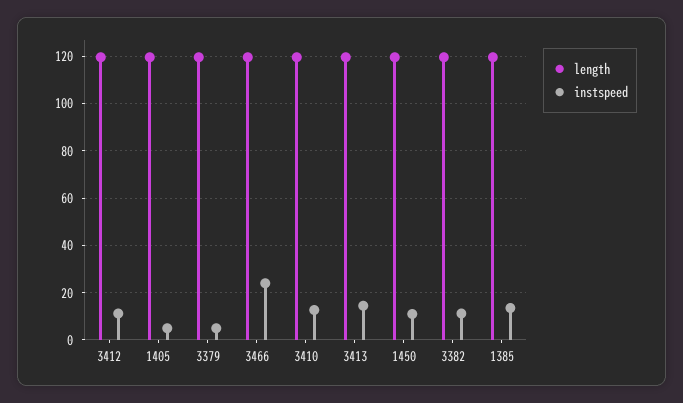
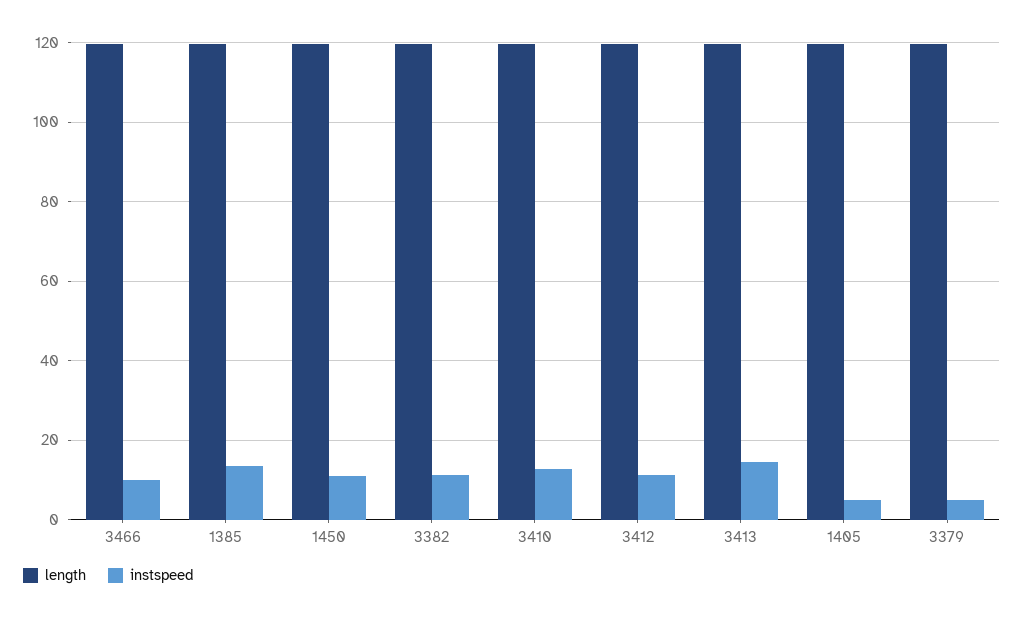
  {
    "length": {
      "3412": 120,
      "1405": 120,
      "3379": 120,
      "3466": 120,
      "3410": 120,
      "3413": 120,
      "1450": 120,
      "3382": 120,
      "1385": 120
    },
    "instspeed": {
      "3412": 12,
      "1405": 6,
      "3379": 6,
-     "3466": 25,
+     "3466": 10,
      "3410": 12,
      "3413": 14,
      "1450": 12,
      "3382": 12,
      "1385": 14
    }
  }

